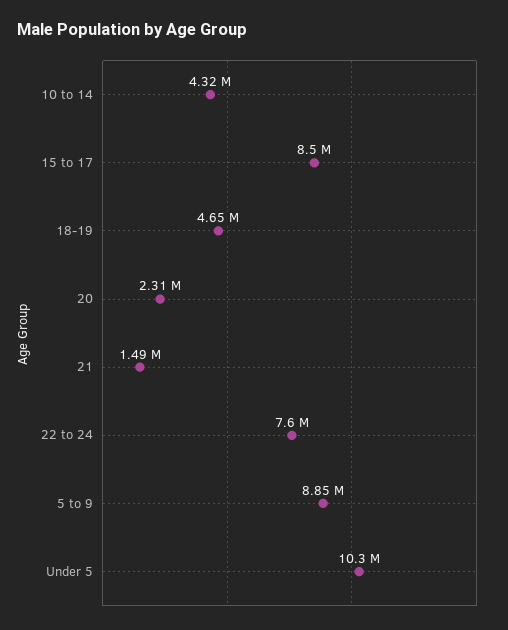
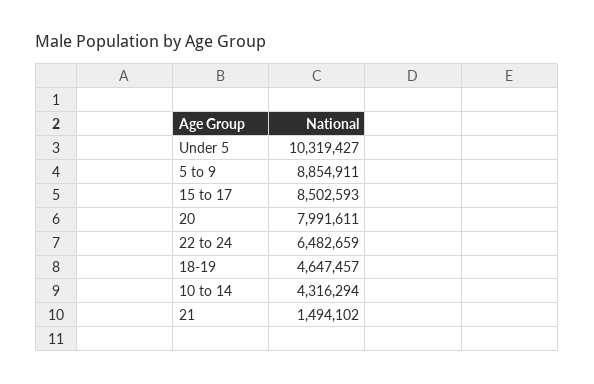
  {
    "10 to 14": 4316294,
    "15 to 17": 8502593,
    "18-19": 4647457,
-   "20": 2310000,
+   "20": 7991611,
    "21": 1494102,
-   "22 to 24": 7600000,
+   "22 to 24": 6482659,
    "5 to 9": 8854911,
    "Under 5": 10319427
  }

